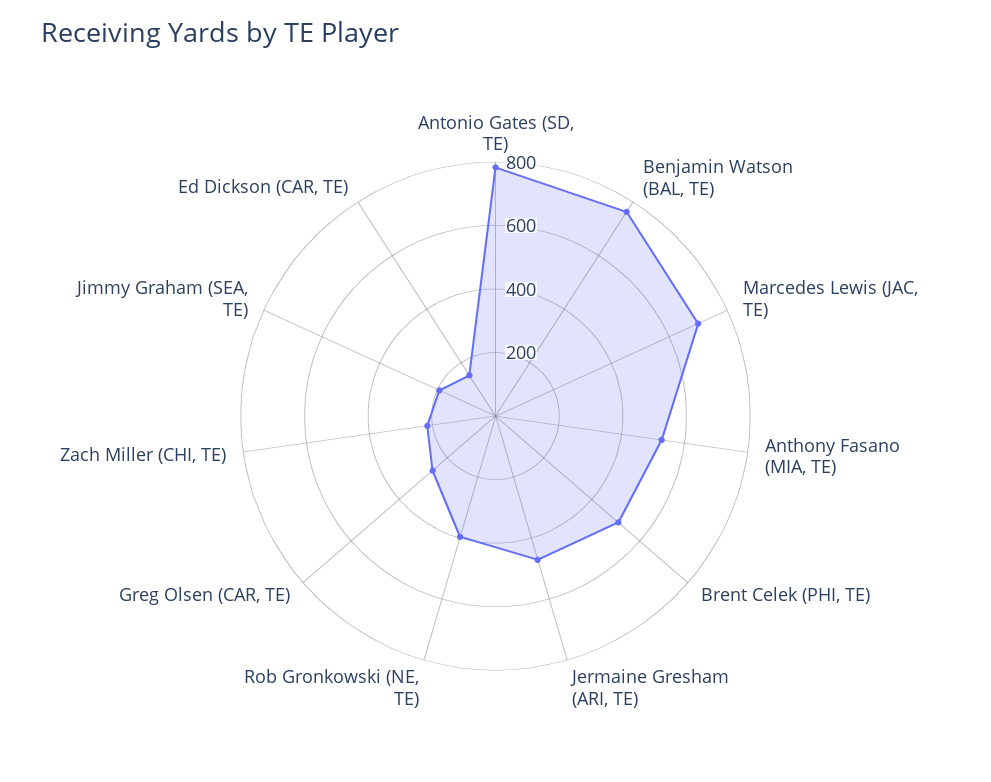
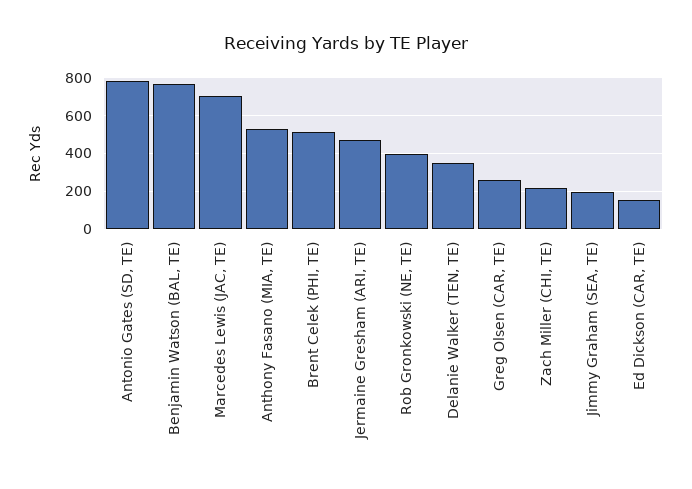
  {
    "Antonio Gates (SD, TE)": 800,
    "Benjamin Watson (BAL, TE)": 750,
    "Marcedes Lewis (JAC, TE)": 700,
    "Anthony Fasano (MIA, TE)": 550,
    "Brent Celek (PHI, TE)": 500,
    "Jermaine Gresham (ARI, TE)": 450,
    "Rob Gronkowski (NE, TE)": 400,
    "Greg Olsen (CAR, TE)": 250,
    "Zach Miller (CHI, TE)": 200,
    "Jimmy Graham (SEA, TE)": 200,
-   "Ed Dickson (CAR, TE)": 150
+   "Ed Dickson (CAR, TE)": 150,
+   "Delanie Walker (TEN, TE)": 350
  }

